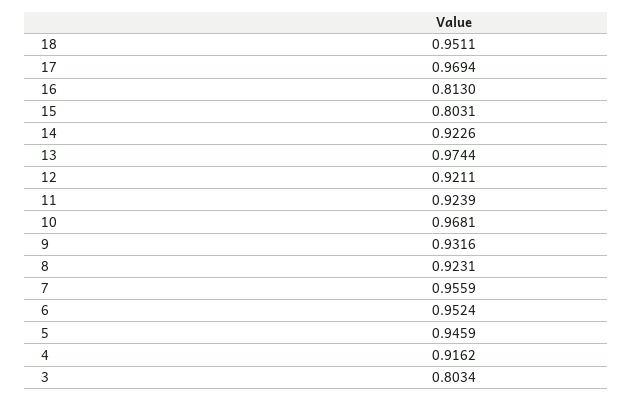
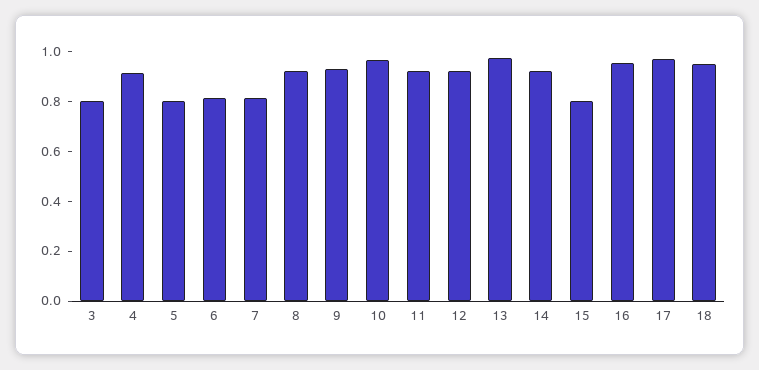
  {
    "18": 0.9511,
    "17": 0.9694,
-   "16": 0.813,
+   "16": 0.95,
    "15": 0.8031,
    "14": 0.9226,
    "13": 0.9744,
    "12": 0.9211,
    "11": 0.9239,
    "10": 0.9681,
    "9": 0.9316,
    "8": 0.9231,
-   "7": 0.9559,
+   "7": 0.8,
-   "6": 0.9524,
+   "6": 0.8,
-   "5": 0.9459,
+   "5": 0.8,
    "4": 0.9162,
    "3": 0.8034
  }

